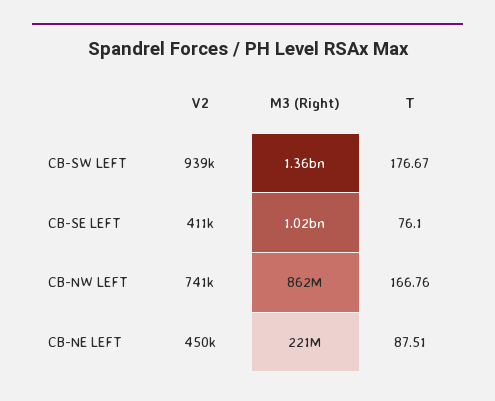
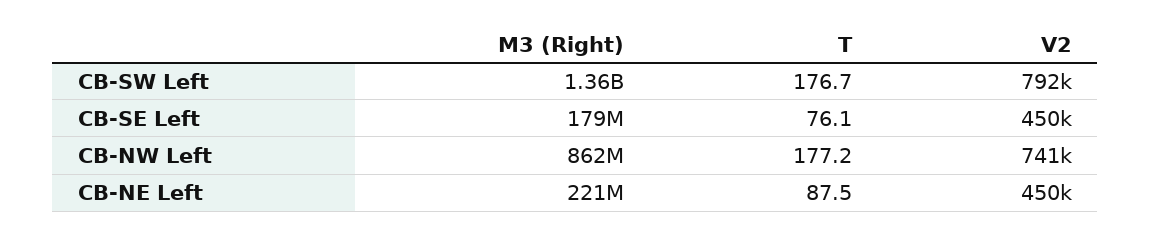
  {
    "V2": {
-     "CB-SW LEFT": 939000,
+     "CB-SW LEFT": 792000,
-     "CB-SE LEFT": 411000,
+     "CB-SE LEFT": 450000,
      "CB-NW LEFT": 741000,
      "CB-NE LEFT": 450000
    },
    "M3 (Right)": {
      "CB-SW LEFT": 1360000000,
-     "CB-SE LEFT": 1020000000,
+     "CB-SE LEFT": 179000000,
      "CB-NW LEFT": 862000000,
      "CB-NE LEFT": 221000000
    },
    "T": {
      "CB-SW LEFT": 176.67,
      "CB-SE LEFT": 76.1,
-     "CB-NW LEFT": 166.76,
+     "CB-NW LEFT": 177.2,
      "CB-NE LEFT": 87.51
    }
  }

